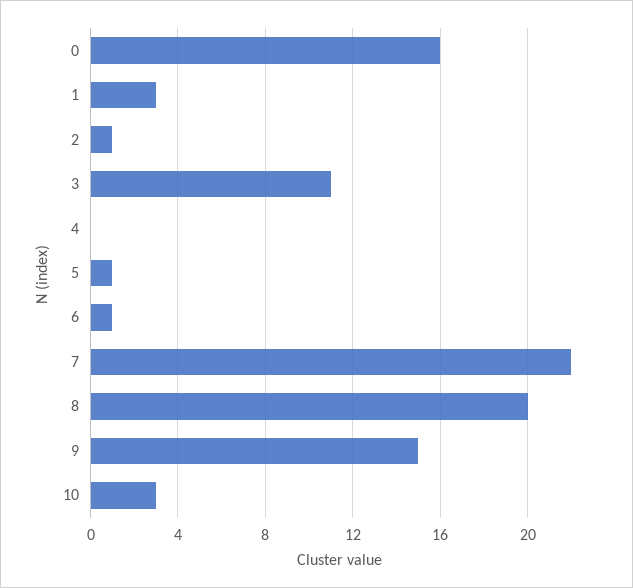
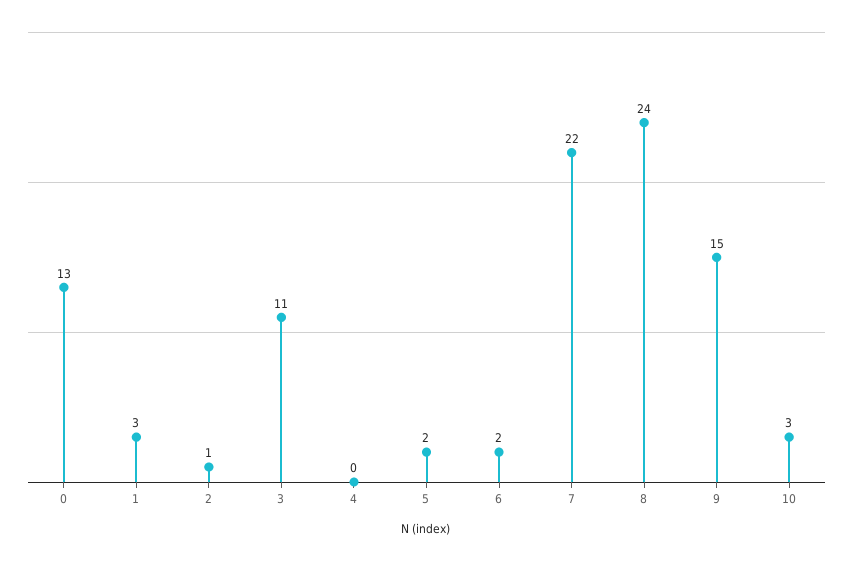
  {
-   "0": 16,
+   "0": 13,
    "1": 3,
    "2": 1,
    "3": 11,
    "4": 0,
-   "5": 1,
+   "5": 2,
-   "6": 1,
+   "6": 2,
    "7": 22,
-   "8": 20,
+   "8": 24,
    "9": 15,
    "10": 3
  }

